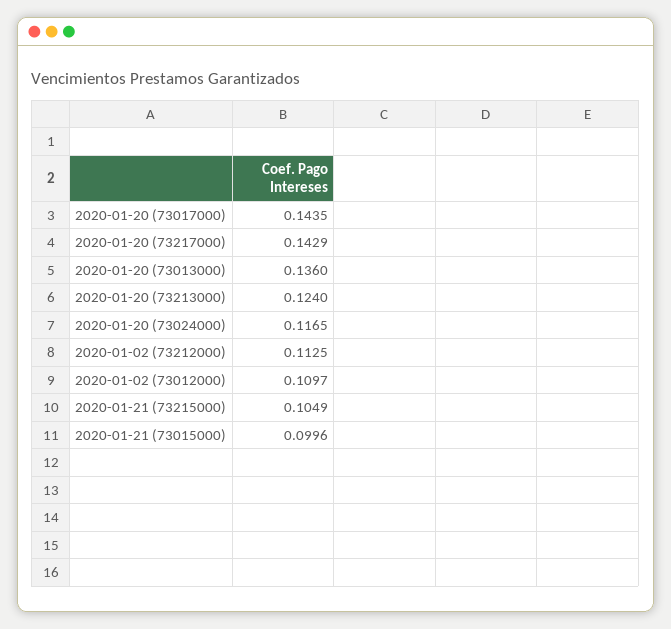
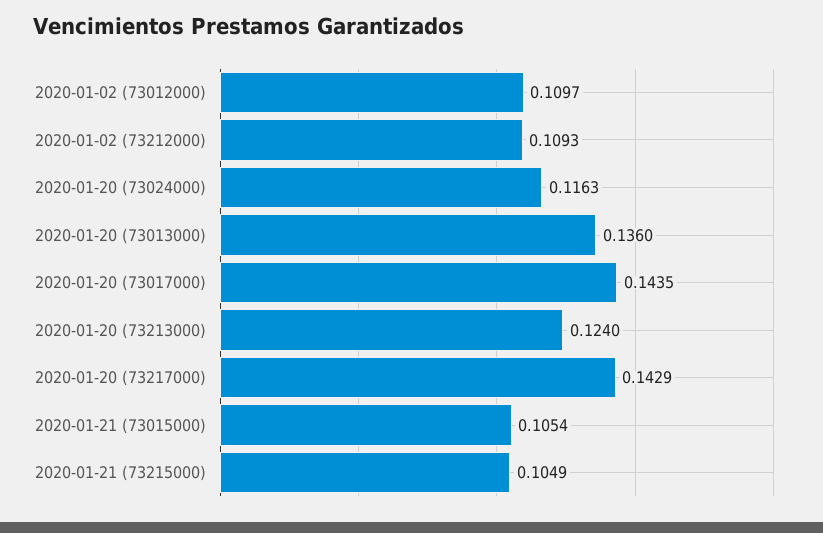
  {
    "2020-01-20 (73017000)": 0.1435,
    "2020-01-20 (73217000)": 0.1429,
    "2020-01-20 (73013000)": 0.136,
    "2020-01-20 (73213000)": 0.124,
-   "2020-01-20 (73024000)": 0.1165,
+   "2020-01-20 (73024000)": 0.1163,
-   "2020-01-02 (73212000)": 0.1125,
+   "2020-01-02 (73212000)": 0.1093,
    "2020-01-02 (73012000)": 0.1097,
    "2020-01-21 (73215000)": 0.1049,
-   "2020-01-21 (73015000)": 0.0996
+   "2020-01-21 (73015000)": 0.1054
  }

